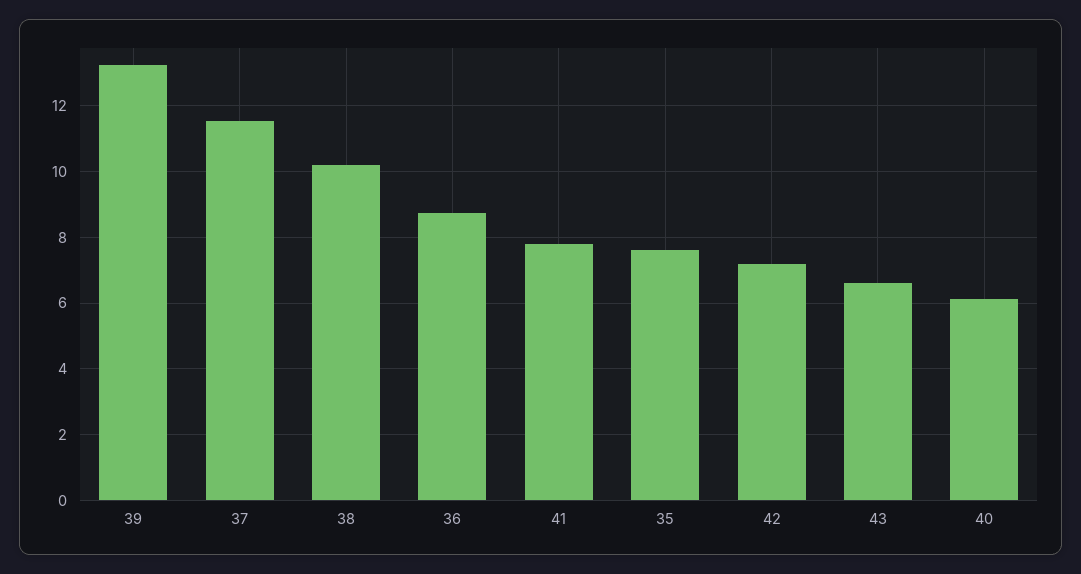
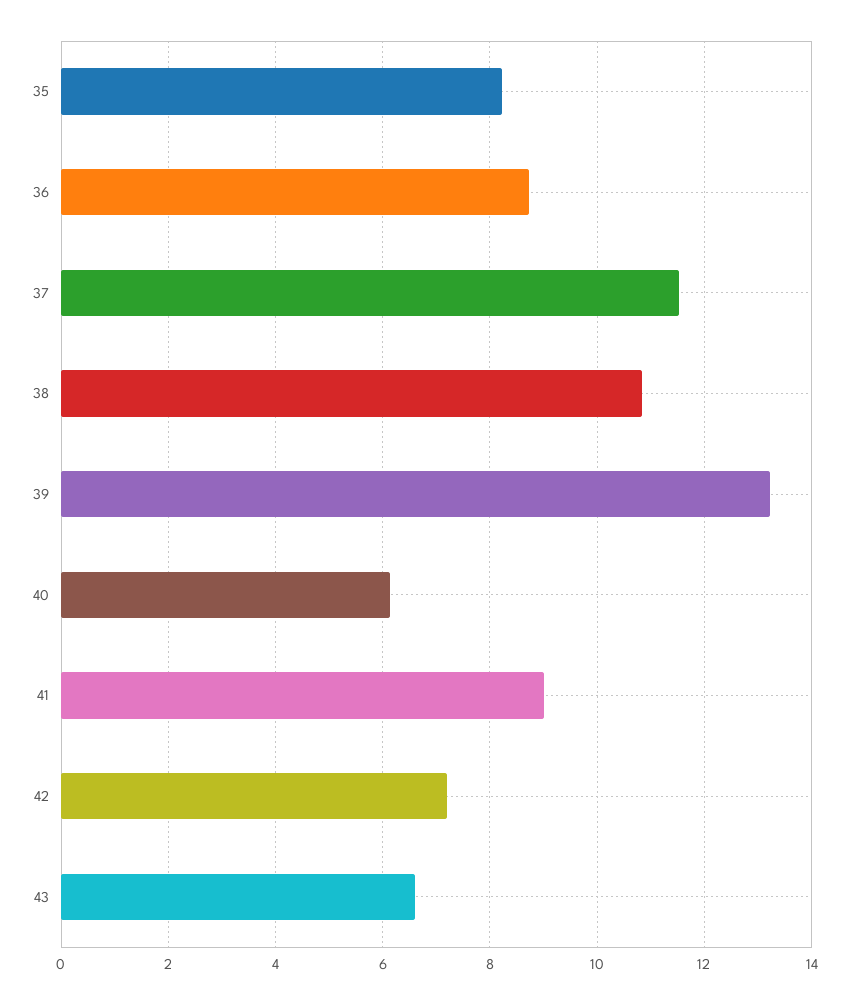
  {
    "39": 13.2,
    "37": 11.6,
-   "38": 10.2,
+   "38": 10.8,
    "36": 8.8,
-   "41": 7.8,
+   "41": 9,
-   "35": 7.6,
+   "35": 8.2,
    "42": 7.2,
    "43": 6.6,
    "40": 6.2
  }

